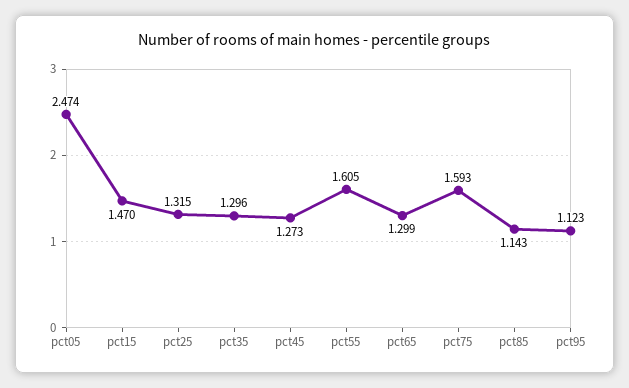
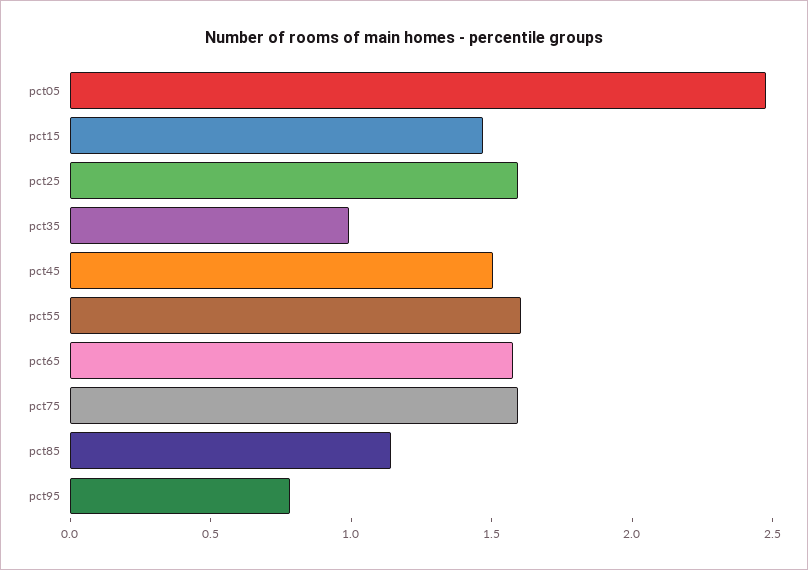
  {
    "pct05": 2.474,
    "pct15": 1.47,
-   "pct25": 1.315,
+   "pct25": 1.6,
-   "pct35": 1.296,
+   "pct35": 1,
-   "pct45": 1.273,
+   "pct45": 1.5,
    "pct55": 1.605,
-   "pct65": 1.299,
+   "pct65": 1.6,
    "pct75": 1.593,
    "pct85": 1.143,
-   "pct95": 1.123
+   "pct95": 0.8
  }

